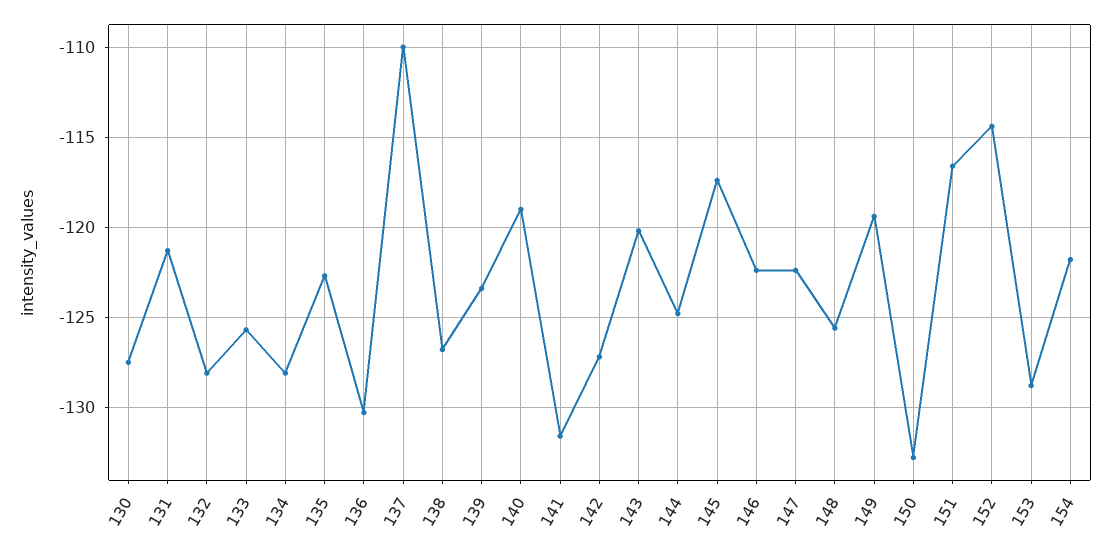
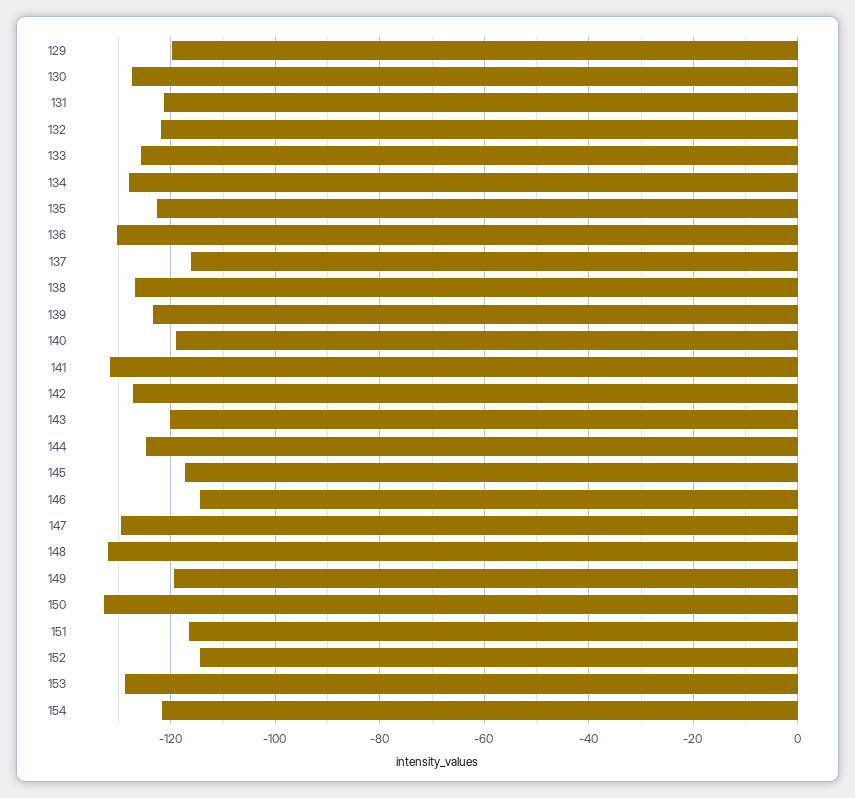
  {
    "130": -127.5,
    "131": -121.5,
-   "132": -128,
+   "132": -122,
    "133": -125.5,
    "134": -128,
    "135": -122.5,
    "136": -130.5,
-   "137": -110,
+   "137": -116,
    "138": -127,
    "139": -123.5,
    "140": -119,
    "141": -131.5,
    "142": -127,
    "143": -120,
    "144": -125,
    "145": -117.5,
-   "146": -122.5,
+   "146": -114,
-   "147": -122.5,
+   "147": -130,
-   "148": -125.5,
+   "148": -132,
    "149": -119.5,
    "150": -133,
    "151": -116.5,
    "152": -114.5,
    "153": -129,
-   "154": -122
+   "154": -122,
+   "129": -120
  }

